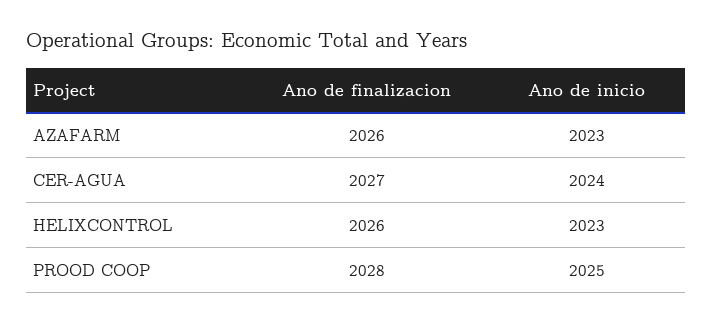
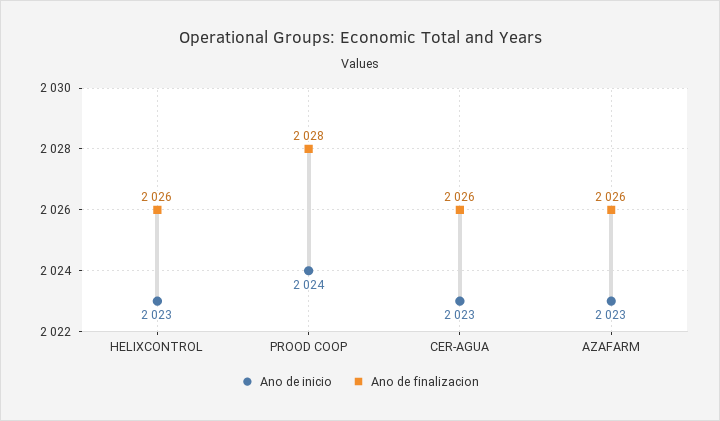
  {
    "Ano de finalizacion": {
      "AZAFARM": 2026,
-     "CER-AGUA": 2027,
+     "CER-AGUA": 2026,
      "HELIXCONTROL": 2026,
      "PROOD COOP": 2028
    },
    "Ano de inicio": {
      "AZAFARM": 2023,
-     "CER-AGUA": 2024,
+     "CER-AGUA": 2023,
      "HELIXCONTROL": 2023,
-     "PROOD COOP": 2025
+     "PROOD COOP": 2024
    }
  }

